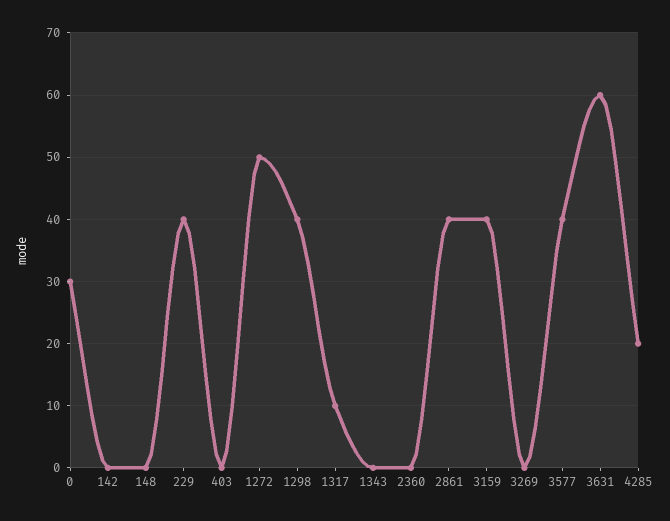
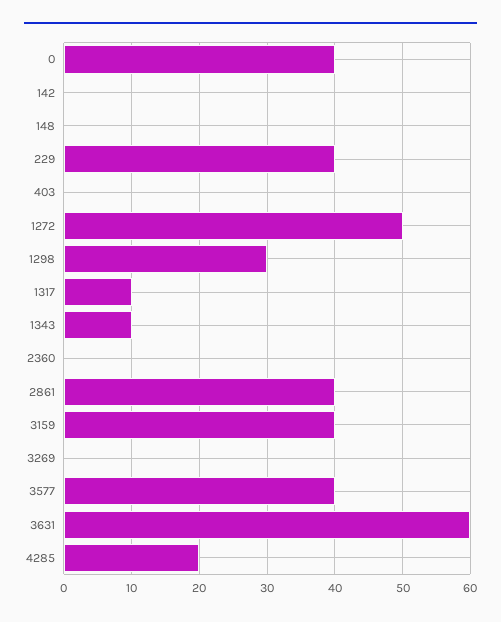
  {
-   "0": 30,
+   "0": 40,
    "142": 0,
    "148": 0,
    "229": 40,
    "403": 0,
    "1272": 50,
-   "1298": 40,
+   "1298": 30,
    "1317": 10,
-   "1343": 0,
+   "1343": 10,
    "2360": 0,
    "2861": 40,
    "3159": 40,
    "3269": 0,
    "3577": 40,
    "3631": 60,
    "4285": 20
  }

